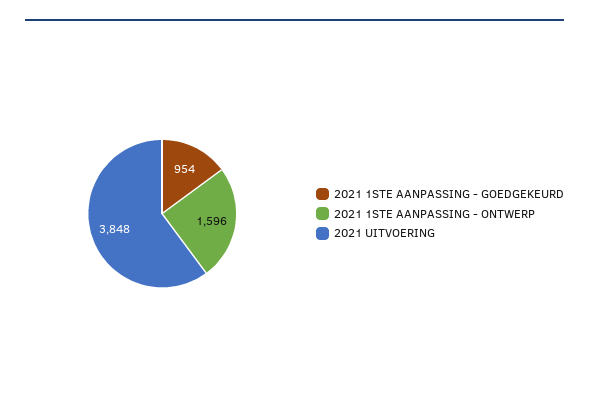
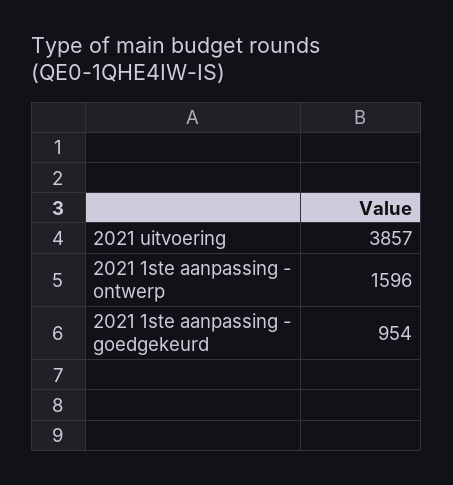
  {
    "2021 1STE AANPASSING - GOEDGEKEURD": 954,
    "2021 1STE AANPASSING - ONTWERP": 1596,
-   "2021 UITVOERING": 3848
+   "2021 UITVOERING": 3857
  }

